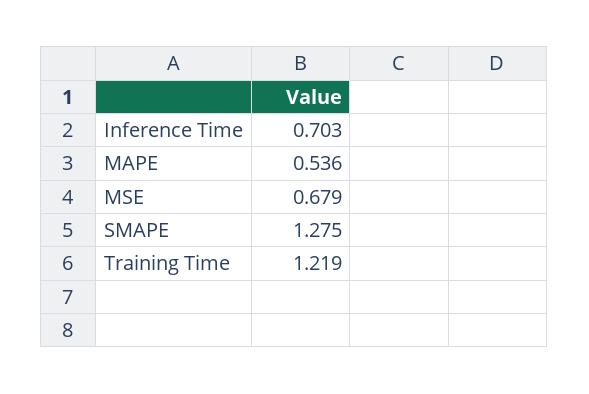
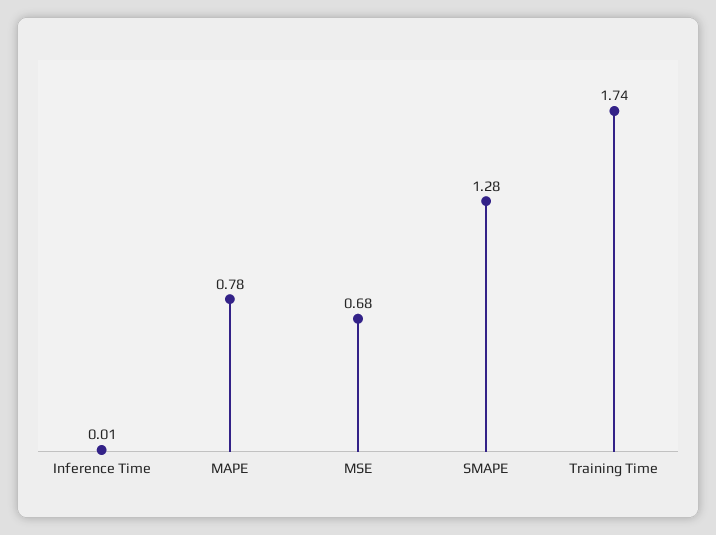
  {
-   "Inference Time": 0.703,
+   "Inference Time": 0.01,
-   "MAPE": 0.536,
+   "MAPE": 0.78,
    "MSE": 0.679,
    "SMAPE": 1.275,
-   "Training Time": 1.219
+   "Training Time": 1.74
  }

